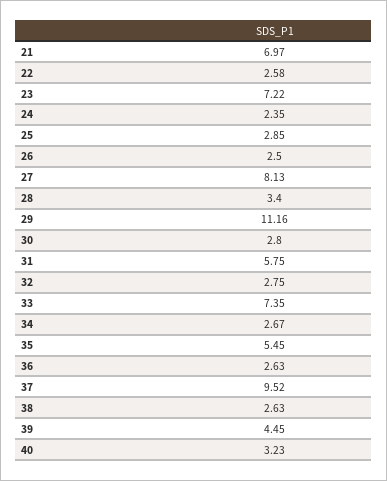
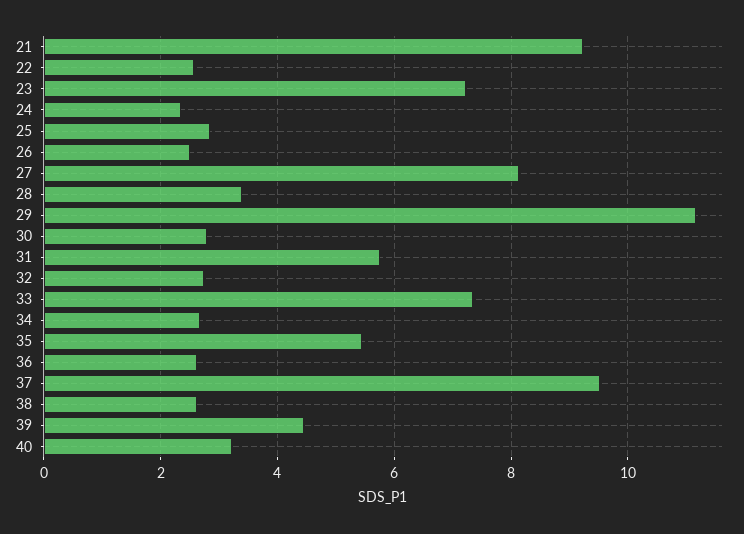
  {
-   "21": 6.97,
+   "21": 9.2,
    "22": 2.58,
    "23": 7.22,
    "24": 2.35,
    "25": 2.85,
    "26": 2.5,
    "27": 8.13,
    "28": 3.4,
    "29": 11.16,
    "30": 2.8,
    "31": 5.75,
    "32": 2.75,
    "33": 7.35,
    "34": 2.67,
    "35": 5.45,
    "36": 2.63,
    "37": 9.52,
    "38": 2.63,
    "39": 4.45,
    "40": 3.23
  }

